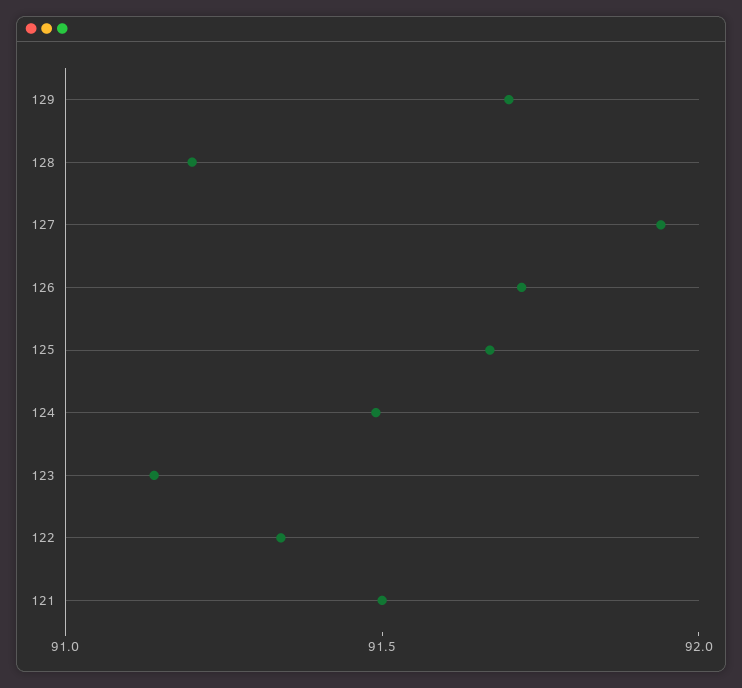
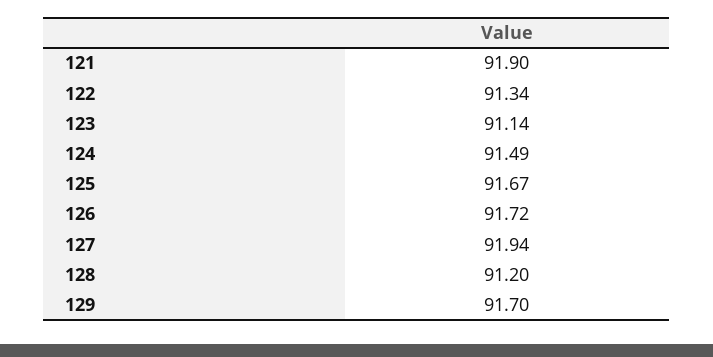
  {
    "129": 91.7,
    "128": 91.2,
    "127": 91.94,
    "126": 91.72,
    "125": 91.67,
    "124": 91.49,
    "123": 91.14,
    "122": 91.34,
-   "121": 91.5
+   "121": 91.9
  }

